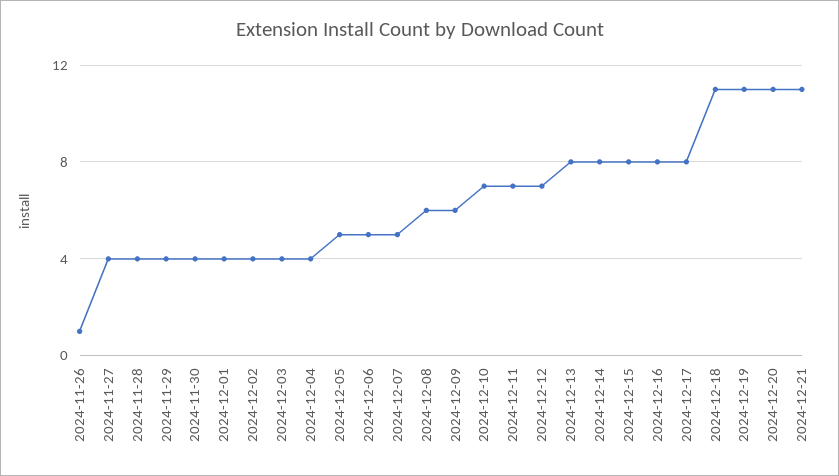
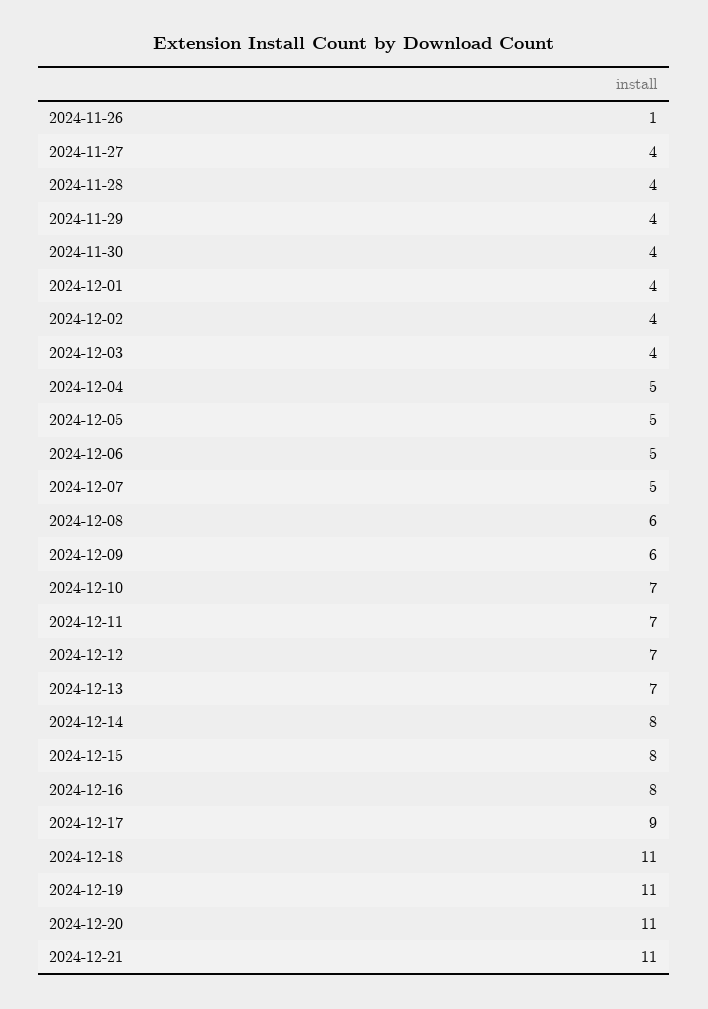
  {
    "2024-11-26": 1,
    "2024-11-27": 4,
    "2024-11-28": 4,
    "2024-11-29": 4,
    "2024-11-30": 4,
    "2024-12-01": 4,
    "2024-12-02": 4,
    "2024-12-03": 4,
-   "2024-12-04": 4,
+   "2024-12-04": 5,
    "2024-12-05": 5,
    "2024-12-06": 5,
    "2024-12-07": 5,
    "2024-12-08": 6,
    "2024-12-09": 6,
    "2024-12-10": 7,
    "2024-12-11": 7,
    "2024-12-12": 7,
-   "2024-12-13": 8,
+   "2024-12-13": 7,
    "2024-12-14": 8,
    "2024-12-15": 8,
    "2024-12-16": 8,
-   "2024-12-17": 8,
+   "2024-12-17": 9,
    "2024-12-18": 11,
    "2024-12-19": 11,
    "2024-12-20": 11,
    "2024-12-21": 11
  }

